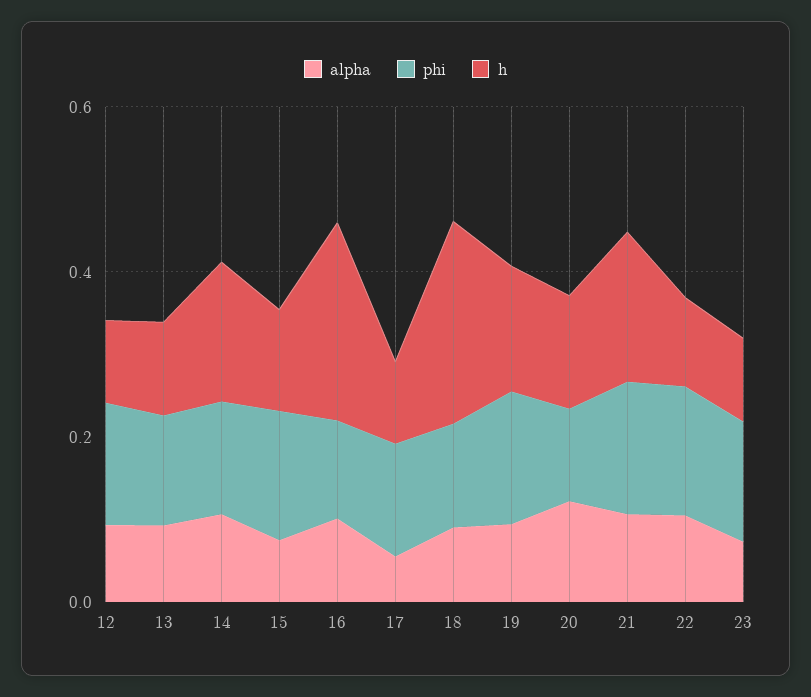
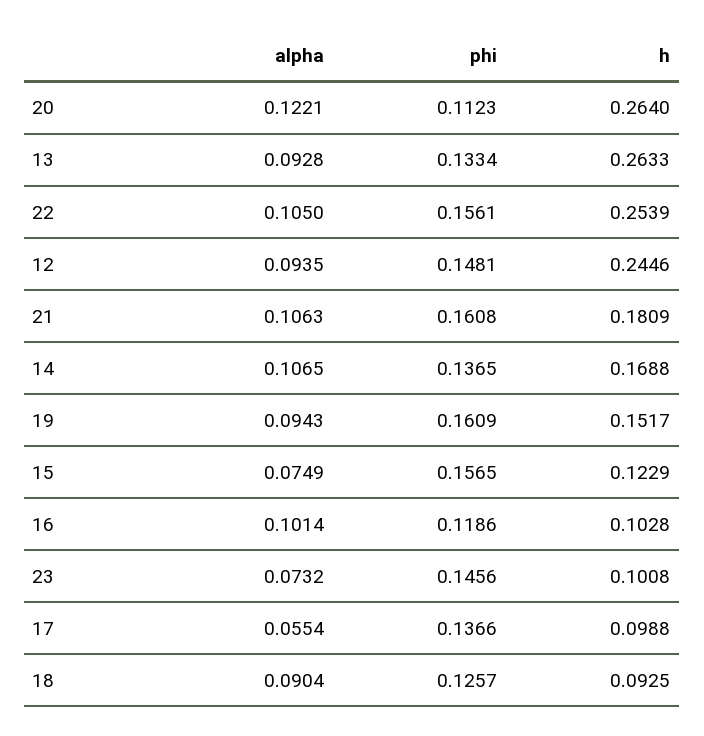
  {
    "alpha": {
      "12": 0.0935,
      "13": 0.0928,
      "14": 0.1065,
      "15": 0.0749,
      "16": 0.1014,
      "17": 0.0554,
      "18": 0.0904,
      "19": 0.0943,
      "20": 0.1221,
      "21": 0.1063,
      "22": 0.105,
      "23": 0.0732
    },
    "phi": {
      "12": 0.1481,
      "13": 0.1334,
      "14": 0.1365,
      "15": 0.1565,
      "16": 0.1186,
      "17": 0.1366,
      "18": 0.1257,
      "19": 0.1609,
      "20": 0.1123,
      "21": 0.1608,
      "22": 0.1561,
      "23": 0.1456
    },
    "h": {
-     "12": 0.1,
+     "12": 0.2446,
-     "13": 0.1,
+     "13": 0.2633,
      "14": 0.1688,
      "15": 0.1229,
-     "16": 0.25,
+     "16": 0.1028,
      "17": 0.0988,
-     "18": 0.25,
+     "18": 0.0925,
      "19": 0.1517,
-     "20": 0.15,
+     "20": 0.264,
      "21": 0.1809,
-     "22": 0.1,
+     "22": 0.2539,
      "23": 0.1008
    }
  }

